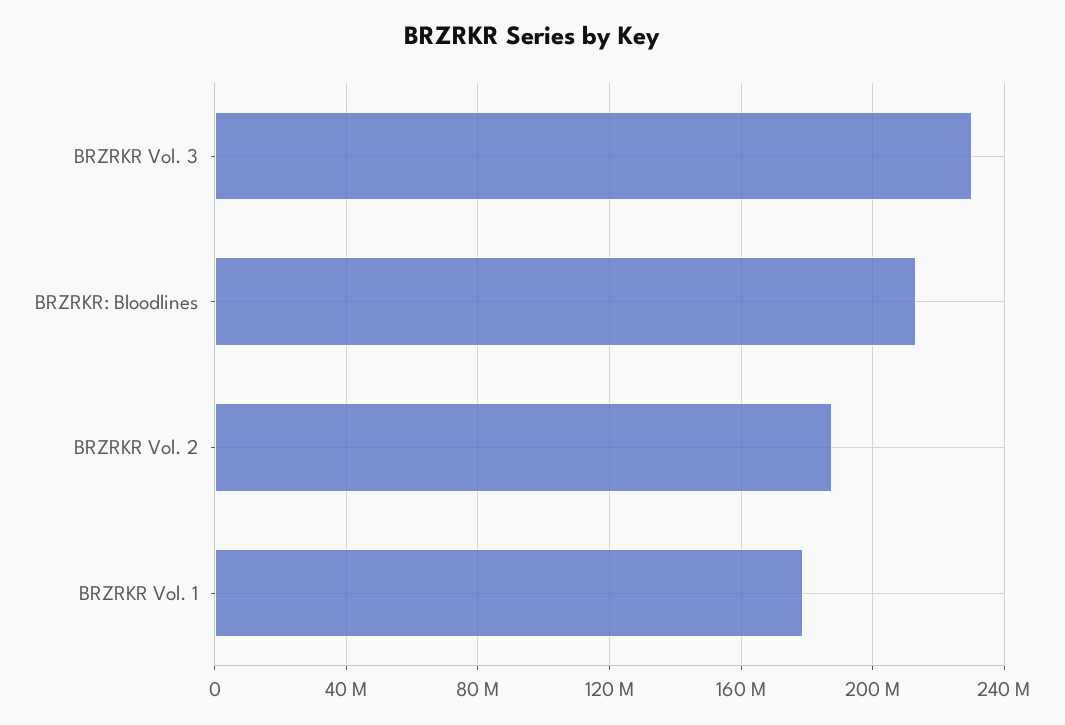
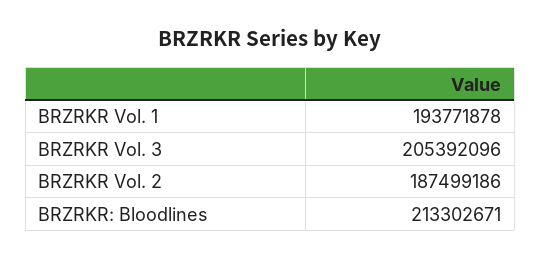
  {
-   "BRZRKR Vol. 3": 230000000,
+   "BRZRKR Vol. 3": 205392096,
    "BRZRKR: Bloodlines": 213302671,
    "BRZRKR Vol. 2": 187499186,
-   "BRZRKR Vol. 1": 180000000
+   "BRZRKR Vol. 1": 193771878
  }

